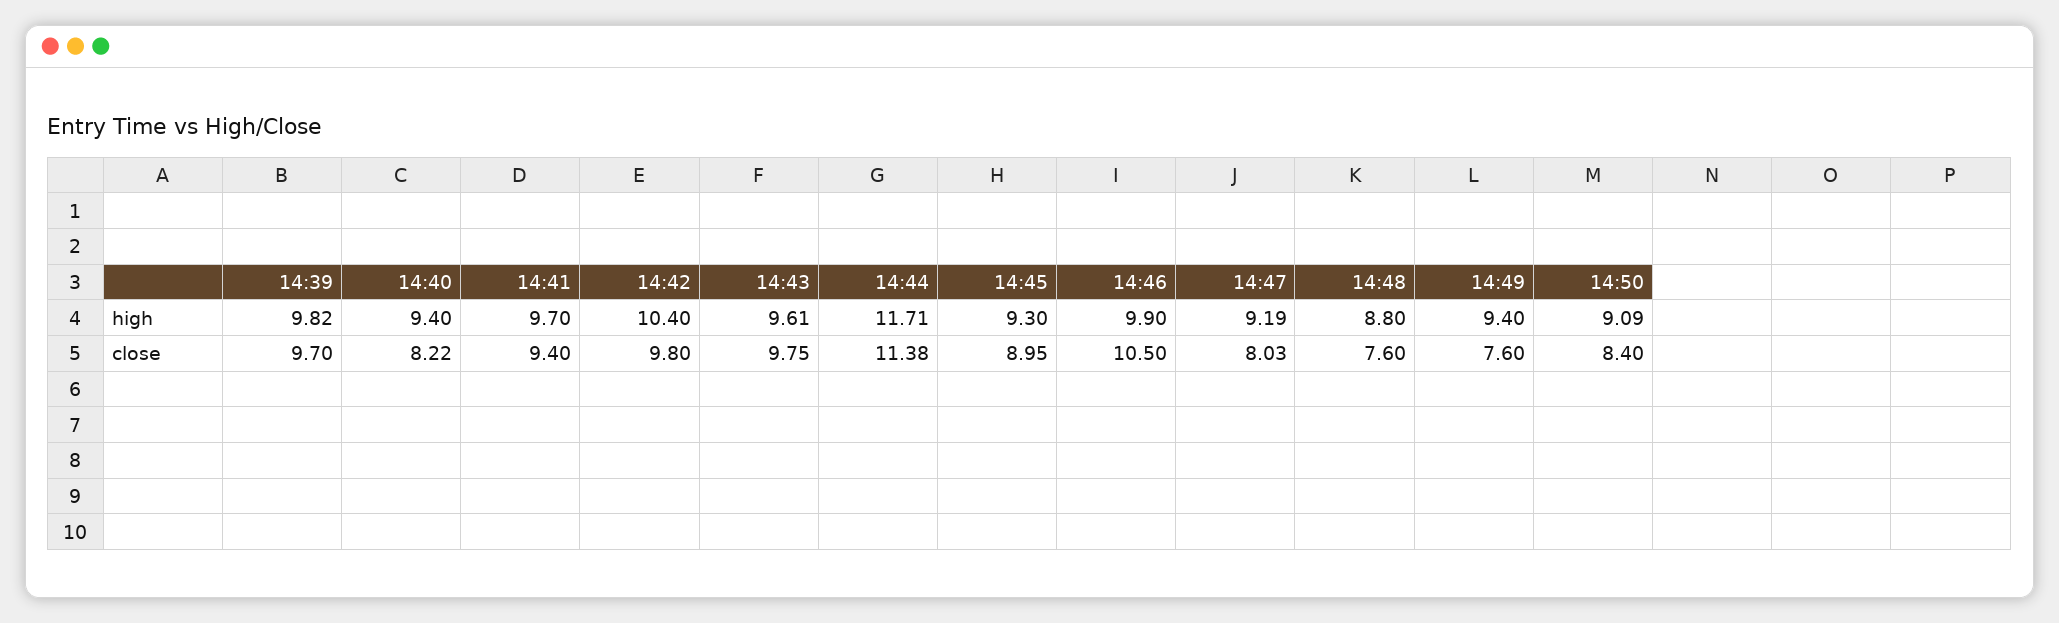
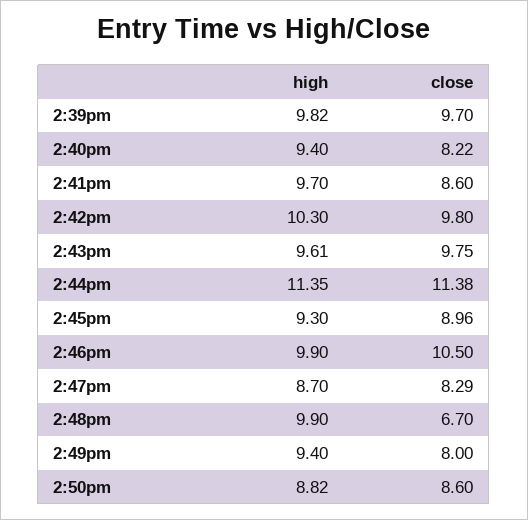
  {
    "14:39": {
      "high": 9.82,
      "close": 9.7
    },
    "14:40": {
      "high": 9.4,
      "close": 8.22
    },
    "14:41": {
      "high": 9.7,
-     "close": 9.4
+     "close": 8.6
    },
    "14:42": {
-     "high": 10.4,
+     "high": 10.3,
      "close": 9.8
    },
    "14:43": {
      "high": 9.61,
      "close": 9.75
    },
    "14:44": {
-     "high": 11.71,
+     "high": 11.35,
      "close": 11.38
    },
    "14:45": {
      "high": 9.3,
-     "close": 8.95
+     "close": 8.96
    },
    "14:46": {
      "high": 9.9,
      "close": 10.5
    },
    "14:47": {
-     "high": 9.19,
+     "high": 8.7,
-     "close": 8.03
+     "close": 8.29
    },
    "14:48": {
-     "high": 8.8,
+     "high": 9.9,
-     "close": 7.6
+     "close": 6.7
    },
    "14:49": {
      "high": 9.4,
-     "close": 7.6
+     "close": 8
    },
    "14:50": {
-     "high": 9.09,
+     "high": 8.82,
-     "close": 8.4
+     "close": 8.6
    }
  }

